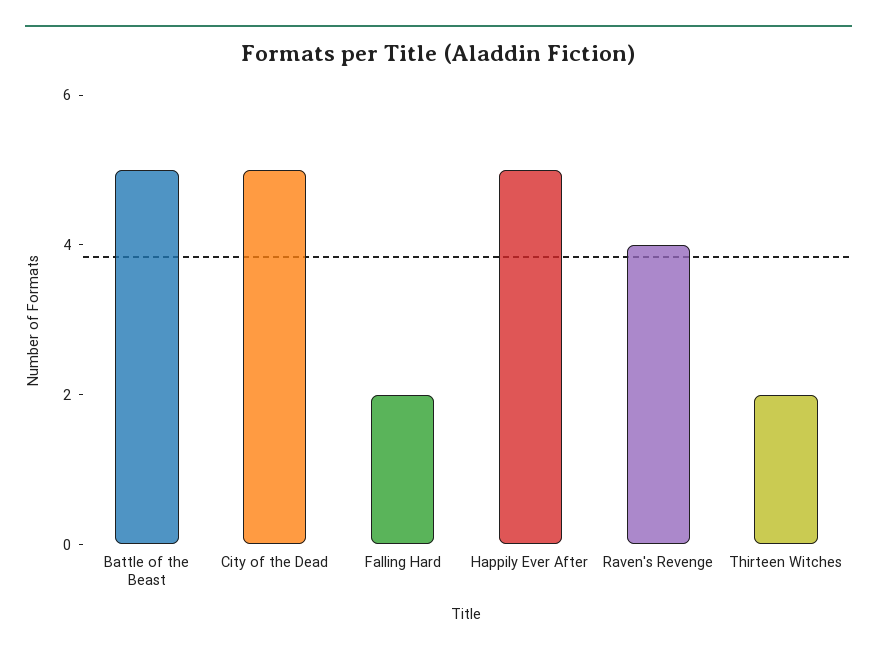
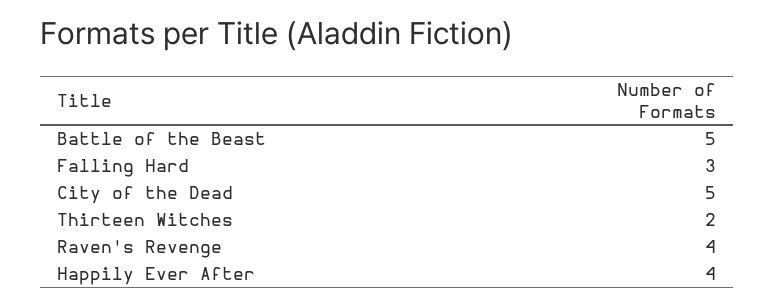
  {
    "Battle of the Beast": 5,
    "City of the Dead": 5,
-   "Falling Hard": 2,
+   "Falling Hard": 3,
-   "Happily Ever After": 5,
+   "Happily Ever After": 4,
    "Raven's Revenge": 4,
    "Thirteen Witches": 2
  }

